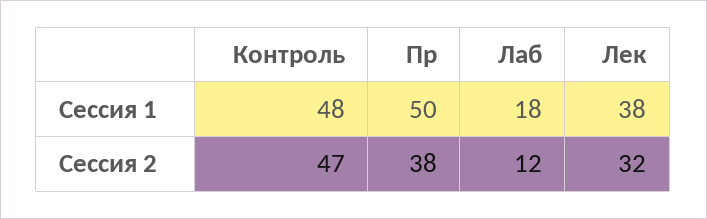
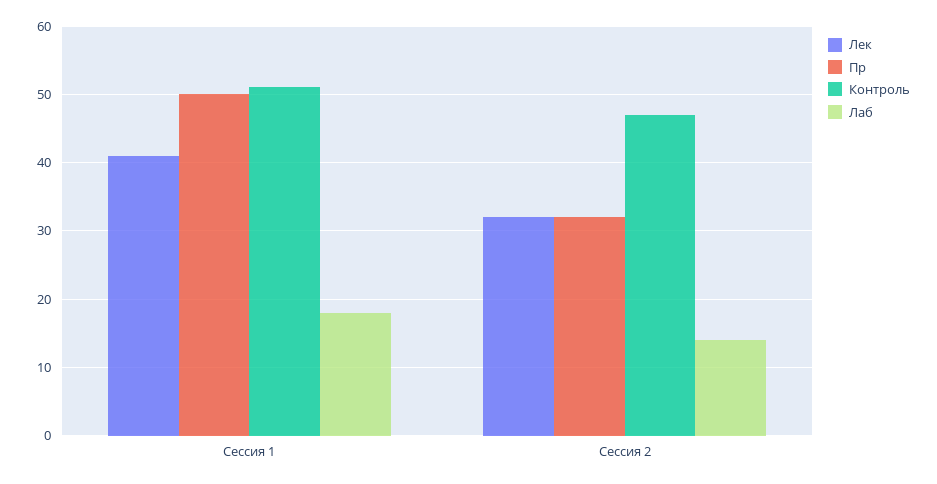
  {
    "Контроль": {
-     "Сессия 1": 48,
+     "Сессия 1": 51,
      "Сессия 2": 47
    },
    "Пр": {
      "Сессия 1": 50,
-     "Сессия 2": 38
+     "Сессия 2": 32
    },
    "Лаб": {
      "Сессия 1": 18,
-     "Сессия 2": 12
+     "Сессия 2": 14
    },
    "Лек": {
-     "Сессия 1": 38,
+     "Сессия 1": 41,
      "Сессия 2": 32
    }
  }

